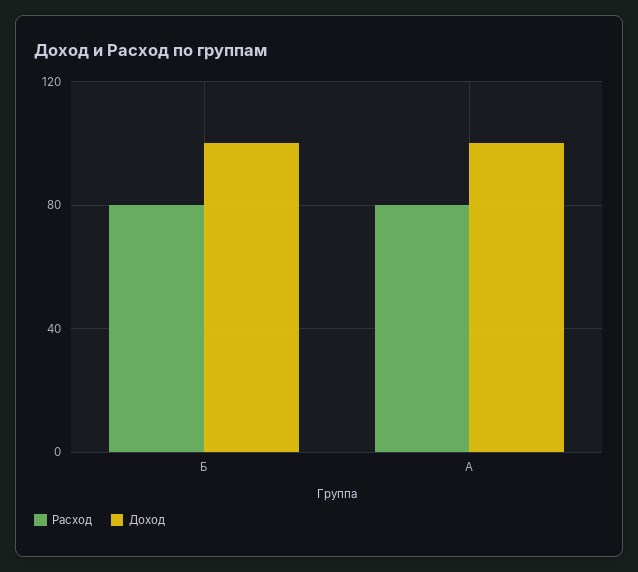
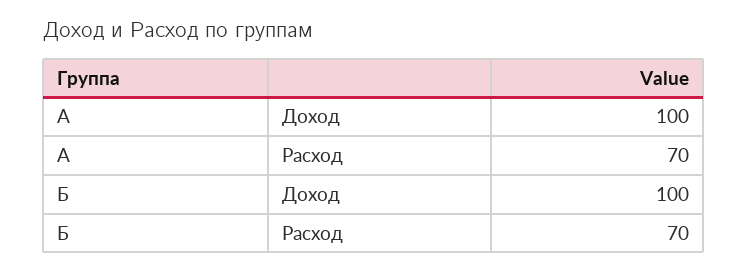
  {
    "Расход": {
-     "Б": 80,
+     "Б": 70,
-     "А": 80
+     "А": 70
    },
    "Доход": {
      "Б": 100,
      "А": 100
    }
  }

